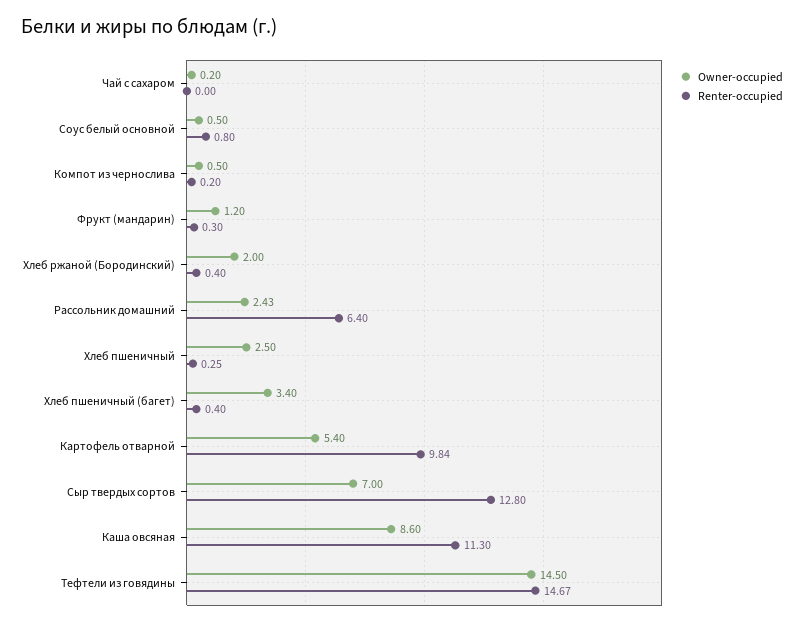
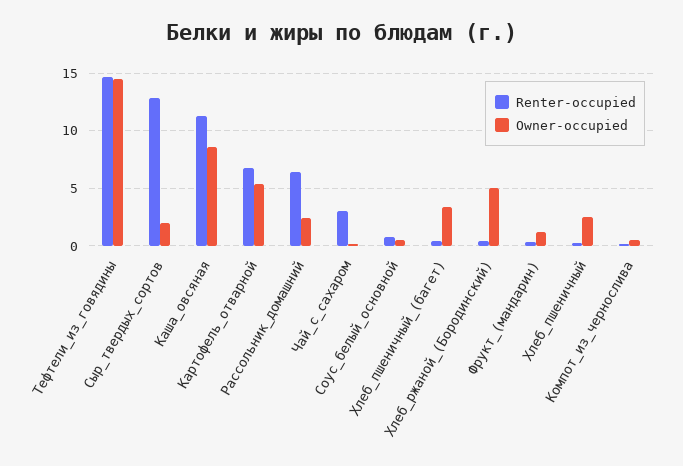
  {
    "Owner-occupied": {
      "Чай с сахаром": 0.2,
      "Соус белый основной": 0.5,
      "Компот из чернослива": 0.5,
      "Фрукт (мандарин)": 1.2,
-     "Хлеб ржаной (Бородинский)": 2,
+     "Хлеб ржаной (Бородинский)": 5,
      "Рассольник домашний": 2.43,
      "Хлеб пшеничный": 2.5,
      "Хлеб пшеничный (багет)": 3.4,
      "Картофель отварной": 5.4,
-     "Сыр твердых сортов": 7,
+     "Сыр твердых сортов": 2,
      "Каша овсяная": 8.6,
      "Тефтели из говядины": 14.5
    },
    "Renter-occupied": {
-     "Чай с сахаром": 0,
+     "Чай с сахаром": 3,
      "Соус белый основной": 0.8,
      "Компот из чернослива": 0.2,
      "Фрукт (мандарин)": 0.3,
      "Хлеб ржаной (Бородинский)": 0.4,
      "Рассольник домашний": 6.4,
      "Хлеб пшеничный": 0.25,
      "Хлеб пшеничный (багет)": 0.4,
-     "Картофель отварной": 9.84,
+     "Картофель отварной": 7,
      "Сыр твердых сортов": 12.8,
      "Каша овсяная": 11.3,
      "Тефтели из говядины": 14.67
    }
  }

